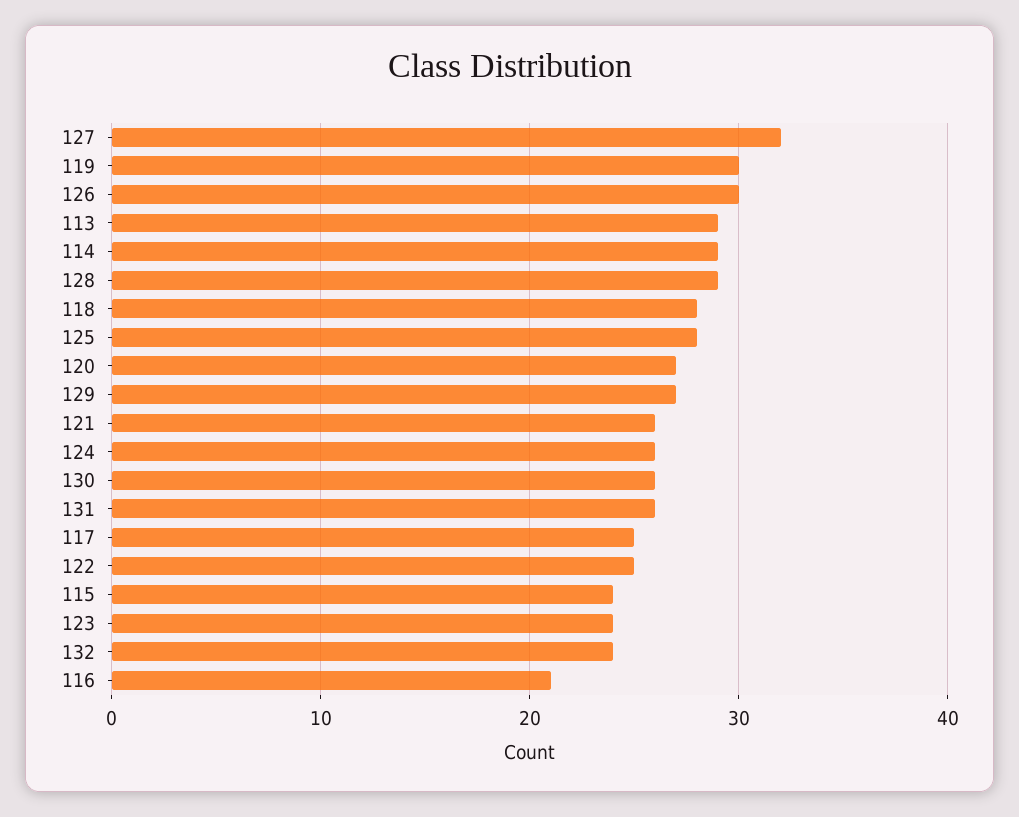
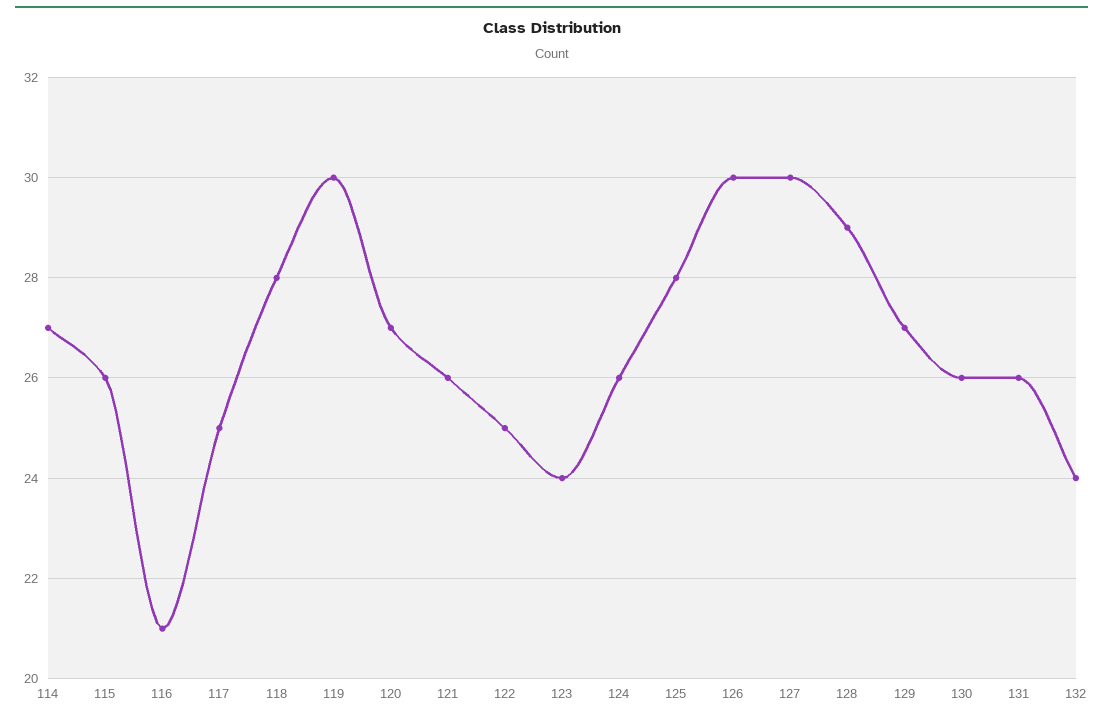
  {
-   "127": 32,
+   "127": 30,
    "119": 30,
    "126": 30,
-   "113": 29,
-   "114": 29,
+   "114": 27,
    "128": 29,
    "118": 28,
    "125": 28,
    "120": 27,
    "129": 27,
    "121": 26,
    "124": 26,
    "130": 26,
    "131": 26,
    "117": 25,
    "122": 25,
-   "115": 24,
+   "115": 26,
    "123": 24,
    "132": 24,
    "116": 21
  }

